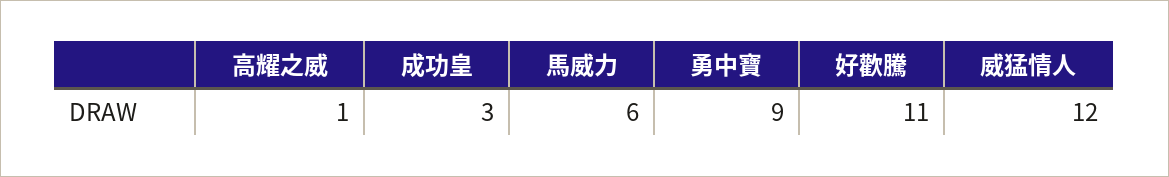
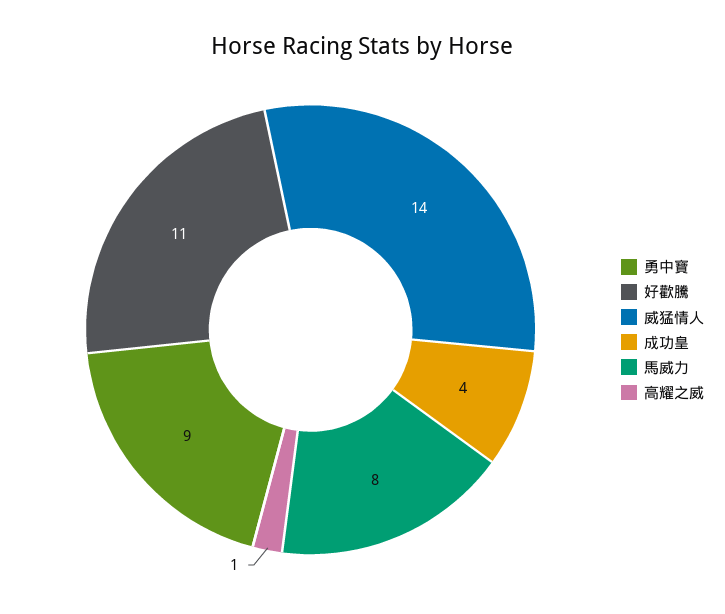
  {
    "高耀之威": 1,
-   "成功皇": 3,
+   "成功皇": 4,
-   "馬威力": 6,
+   "馬威力": 8,
    "勇中寶": 9,
    "好歡騰": 11,
-   "威猛情人": 12
+   "威猛情人": 14
  }

